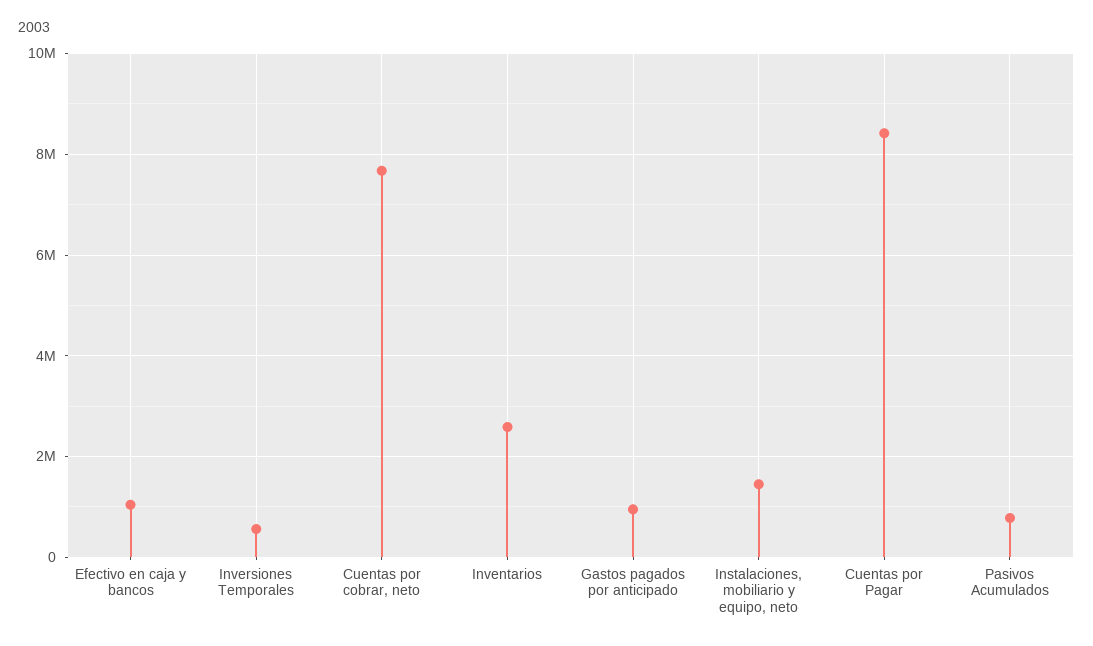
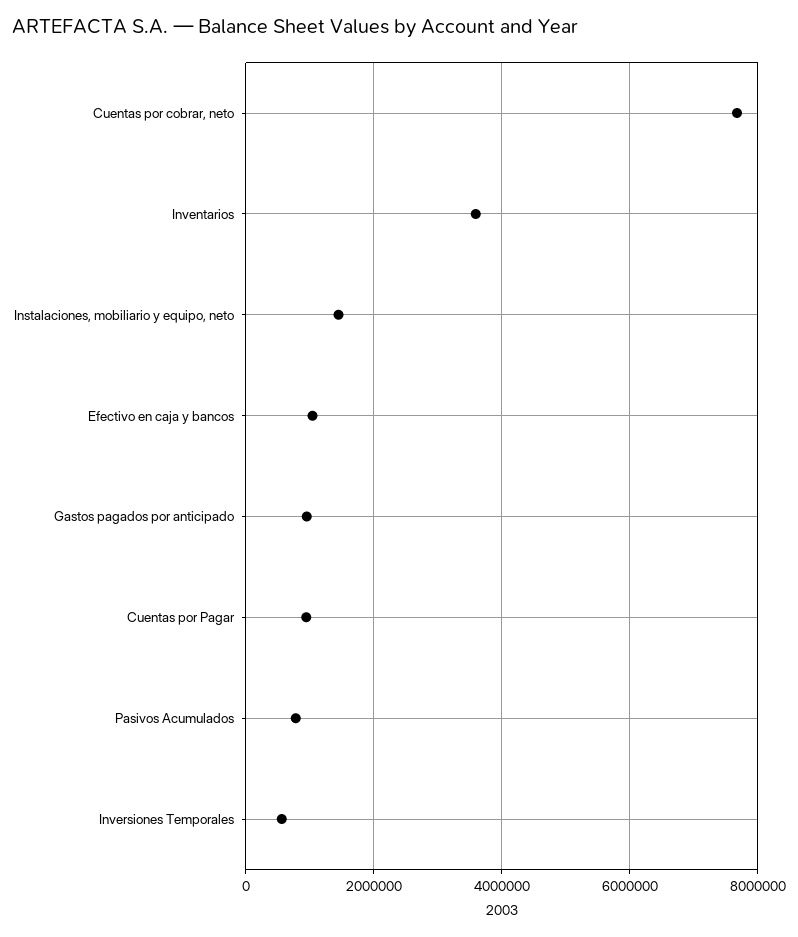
  {
    "Efectivo en caja y bancos": 1000000,
    "Inversiones Temporales": 600000,
    "Cuentas por cobrar, neto": 7600000,
-   "Inventarios": 2600000,
+   "Inventarios": 3600000,
    "Gastos pagados por anticipado": 1000000,
    "Instalaciones, mobiliario y equipo, neto": 1400000,
-   "Cuentas por Pagar": 8400000,
+   "Cuentas por Pagar": 1000000,
    "Pasivos Acumulados": 800000
  }

